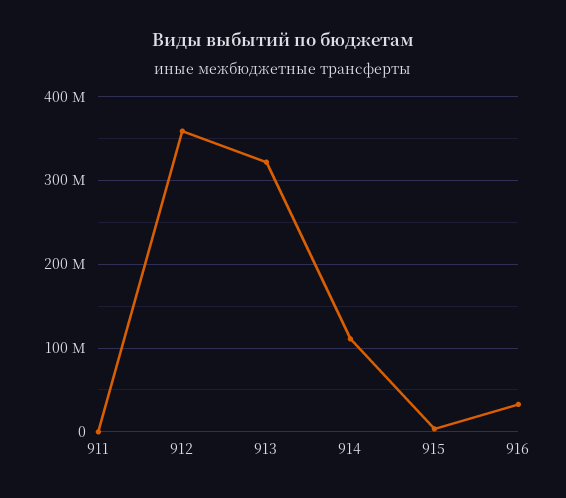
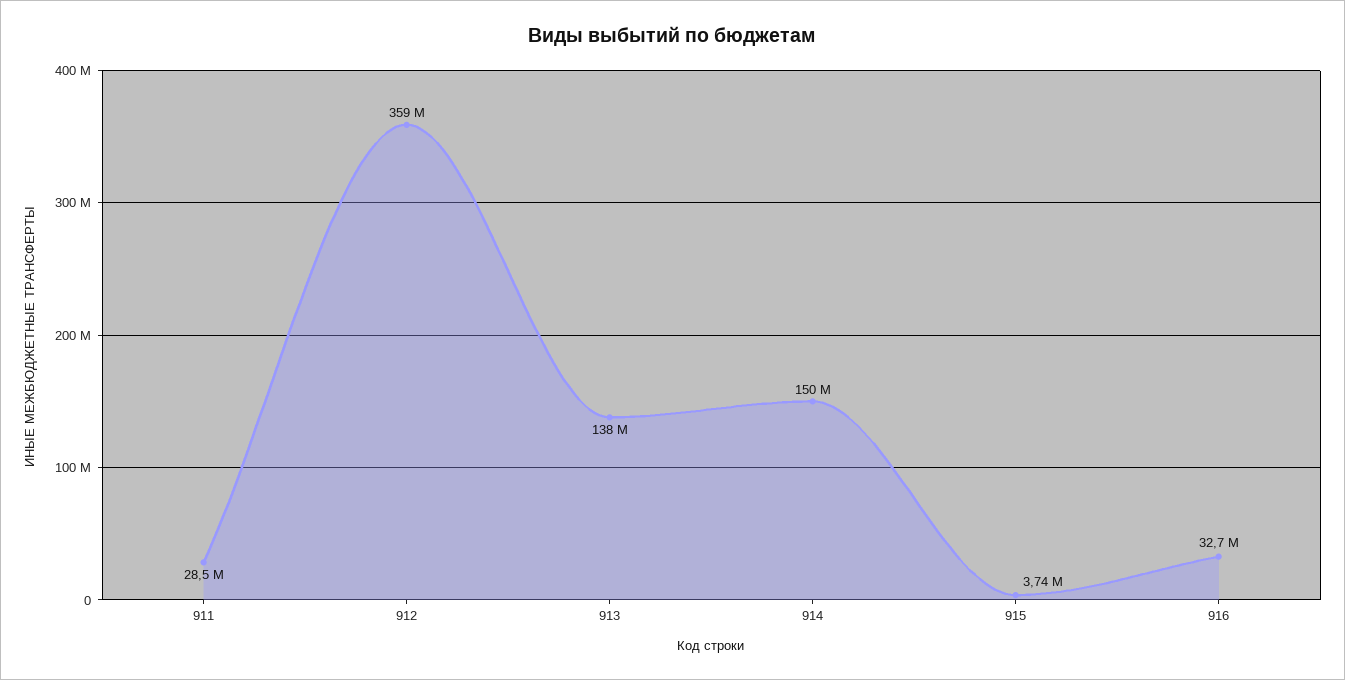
  {
-   "911": 0,
+   "911": 28500000,
    "912": 359000000,
-   "913": 320000000,
+   "913": 138000000,
-   "914": 110000000,
+   "914": 150000000,
    "915": 3740000,
    "916": 32700000
  }

